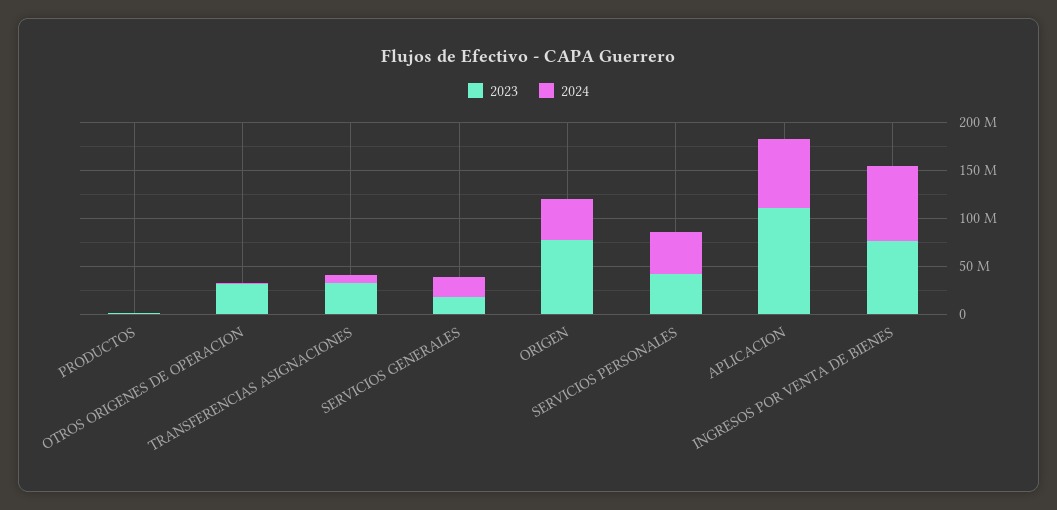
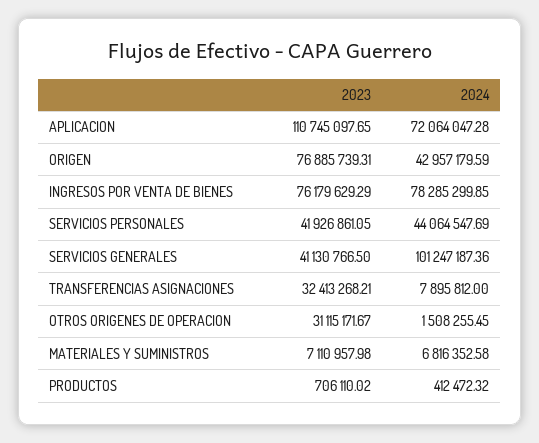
  {
    "2023": {
      "PRODUCTOS": 706110.02,
      "OTROS ORIGENES DE OPERACION": 31115171.67,
      "TRANSFERENCIAS ASIGNACIONES": 32413268.21,
-     "SERVICIOS GENERALES": 20000000,
+     "SERVICIOS GENERALES": 41130766.5,
      "ORIGEN": 76885739.31,
      "SERVICIOS PERSONALES": 41926861.05,
      "APLICACION": 110745097.65,
-     "INGRESOS POR VENTA DE BIENES": 76179629.29
+     "INGRESOS POR VENTA DE BIENES": 76179629.29,
+     "MATERIALES Y SUMINISTROS": 7110957.98
    },
    "2024": {
      "PRODUCTOS": 412472.32,
      "OTROS ORIGENES DE OPERACION": 1508255.45,
      "TRANSFERENCIAS ASIGNACIONES": 7895812,
-     "SERVICIOS GENERALES": 20000000,
+     "SERVICIOS GENERALES": 101247187.36,
      "ORIGEN": 42957179.59,
      "SERVICIOS PERSONALES": 44064547.69,
      "APLICACION": 72064047.28,
-     "INGRESOS POR VENTA DE BIENES": 78285299.85
+     "INGRESOS POR VENTA DE BIENES": 78285299.85,
+     "MATERIALES Y SUMINISTROS": 6816352.58
    }
  }

